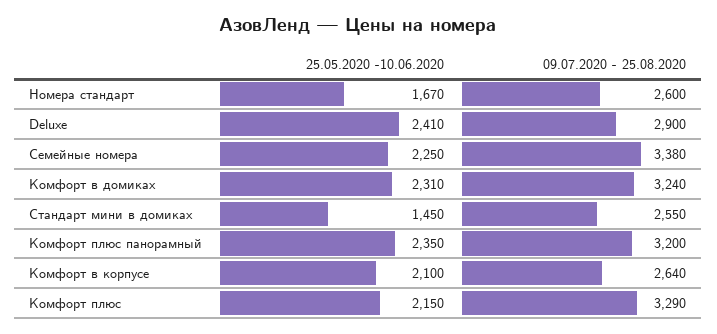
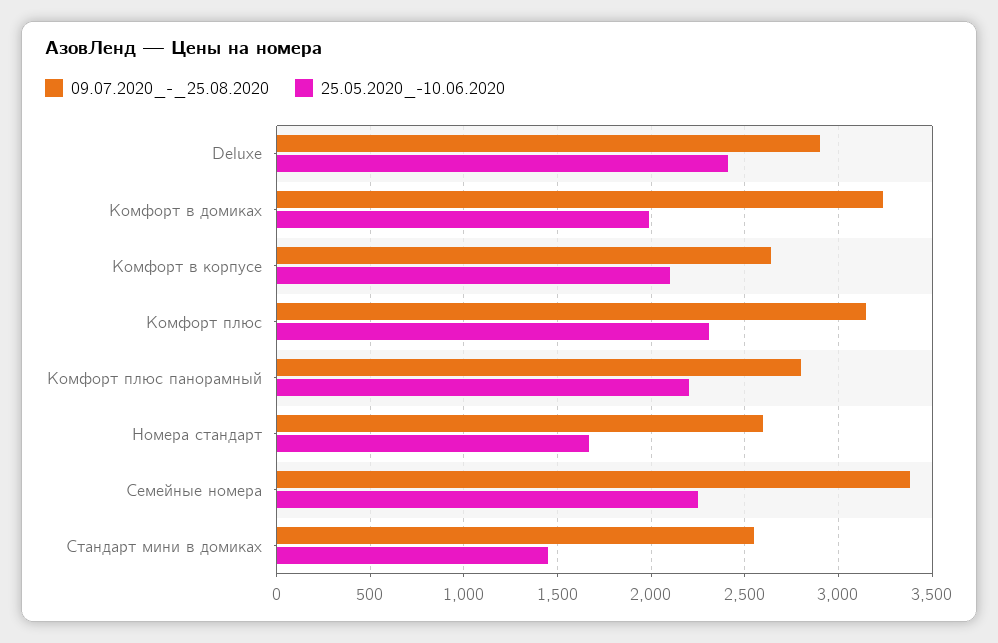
  {
    "25.05.2020 -10.06.2020": {
      "Номера стандарт": 1670,
      "Deluxe": 2410,
      "Семейные номера": 2250,
-     "Комфорт в домиках": 2310,
+     "Комфорт в домиках": 2000,
      "Стандарт мини в домиках": 1450,
-     "Комфорт плюс панорамный": 2350,
+     "Комфорт плюс панорамный": 2200,
      "Комфорт в корпусе": 2100,
-     "Комфорт плюс": 2150
+     "Комфорт плюс": 2300
    },
    "09.07.2020 - 25.08.2020": {
      "Номера стандарт": 2600,
      "Deluxe": 2900,
      "Семейные номера": 3380,
      "Комфорт в домиках": 3240,
      "Стандарт мини в домиках": 2550,
-     "Комфорт плюс панорамный": 3200,
+     "Комфорт плюс панорамный": 2800,
      "Комфорт в корпусе": 2640,
-     "Комфорт плюс": 3290
+     "Комфорт плюс": 3150
    }
  }

